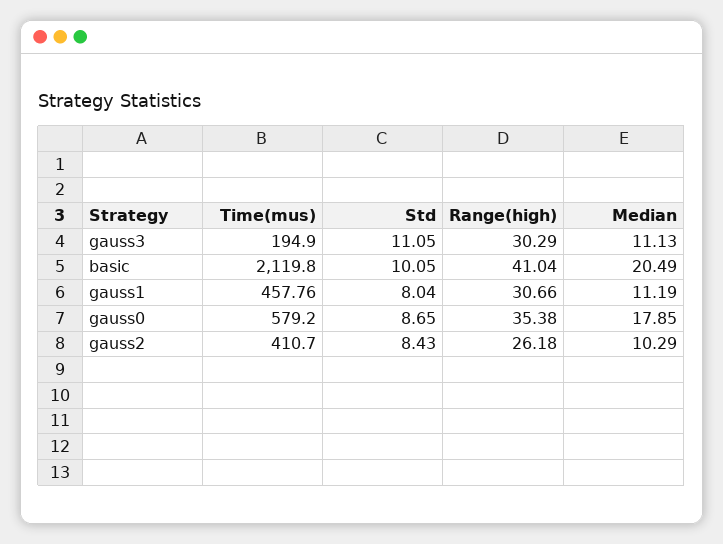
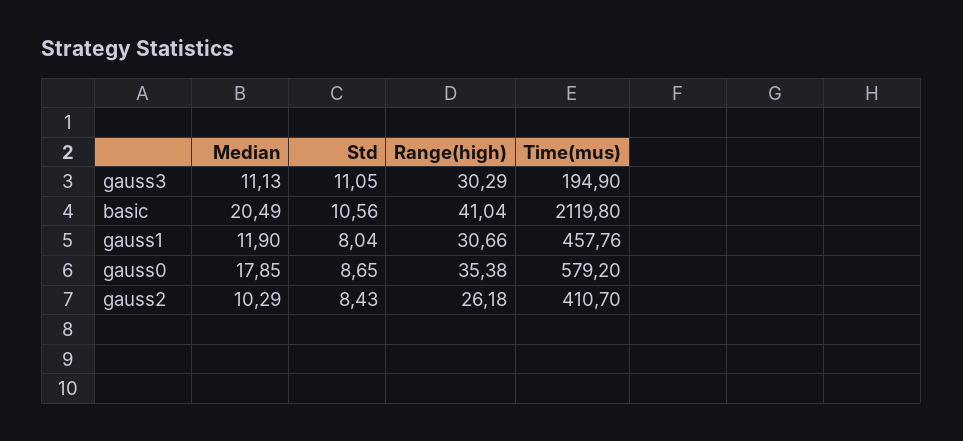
  {
    "Time(mus)": {
      "gauss3": 194.9,
      "basic": 2119.8,
      "gauss1": 457.76,
      "gauss0": 579.2,
      "gauss2": 410.7
    },
    "Std": {
      "gauss3": 11.05,
-     "basic": 10.05,
+     "basic": 10.56,
      "gauss1": 8.04,
      "gauss0": 8.65,
      "gauss2": 8.43
    },
    "Range(high)": {
      "gauss3": 30.29,
      "basic": 41.04,
      "gauss1": 30.66,
      "gauss0": 35.38,
      "gauss2": 26.18
    },
    "Median": {
      "gauss3": 11.13,
      "basic": 20.49,
-     "gauss1": 11.19,
+     "gauss1": 11.9,
      "gauss0": 17.85,
      "gauss2": 10.29
    }
  }

